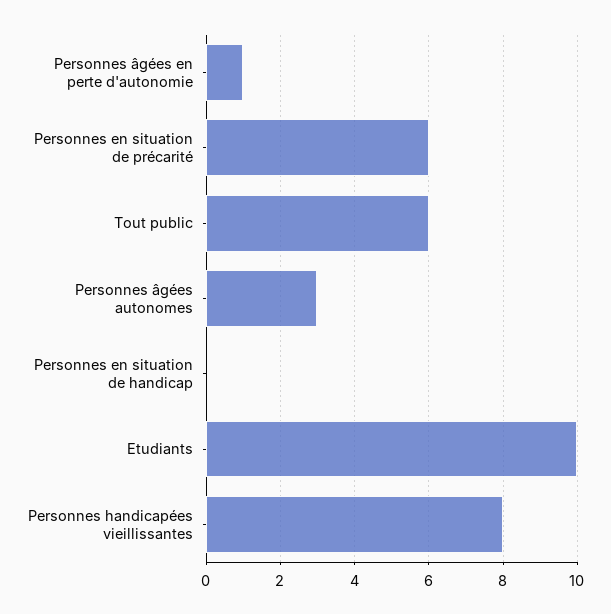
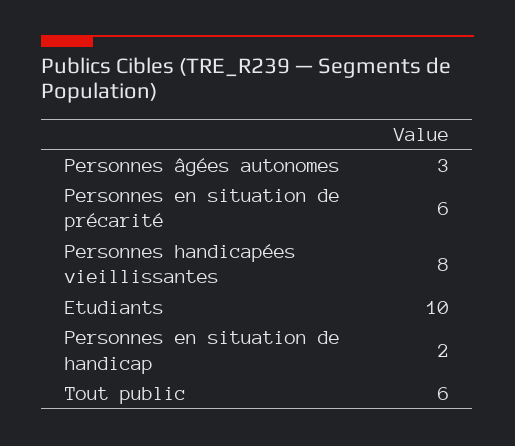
  {
-   "Personnes âgées en perte d'autonomie": 1,
    "Personnes en situation de précarité": 6,
    "Tout public": 6,
    "Personnes âgées autonomes": 3,
-   "Personnes en situation de handicap": 0,
+   "Personnes en situation de handicap": 2,
    "Etudiants": 10,
    "Personnes handicapées vieillissantes": 8
  }

